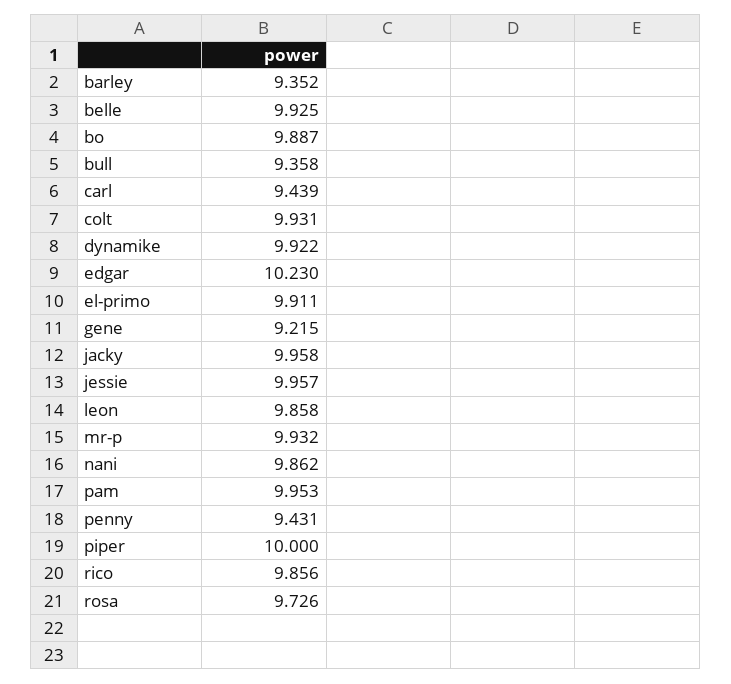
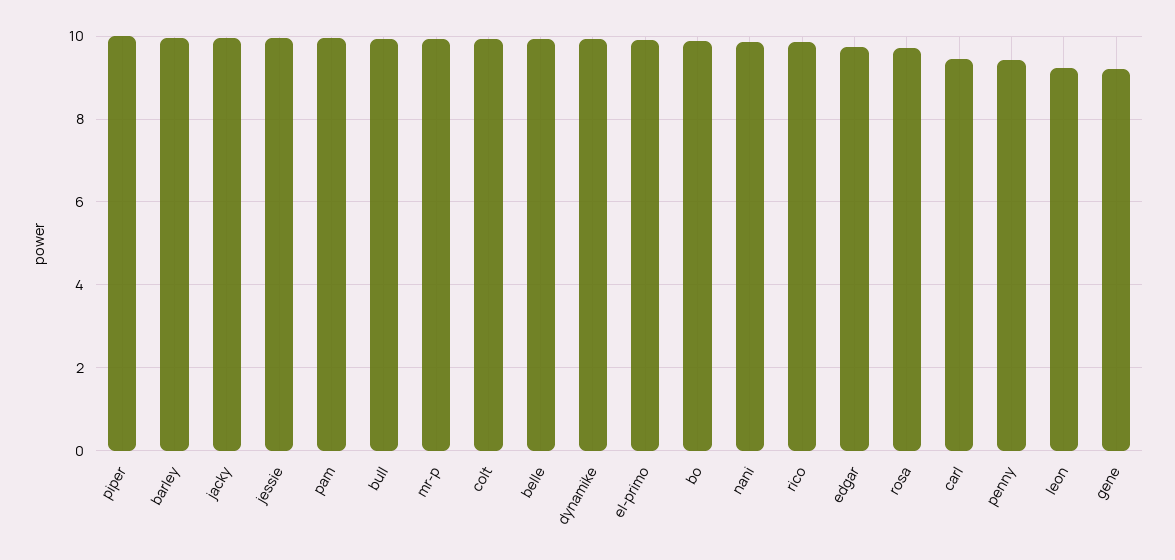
  {
-   "barley": 9.352,
+   "barley": 10,
    "belle": 9.925,
    "bo": 9.887,
-   "bull": 9.358,
+   "bull": 10,
    "carl": 9.439,
    "colt": 9.931,
    "dynamike": 9.922,
-   "edgar": 10.23,
+   "edgar": 9.8,
    "el-primo": 9.911,
    "gene": 9.215,
    "jacky": 9.958,
    "jessie": 9.957,
-   "leon": 9.858,
+   "leon": 9.2,
    "mr-p": 9.932,
    "nani": 9.862,
    "pam": 9.953,
    "penny": 9.431,
    "piper": 10,
    "rico": 9.856,
    "rosa": 9.726
  }

